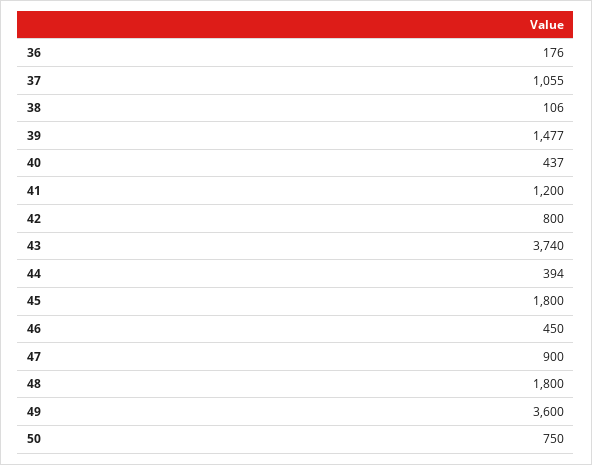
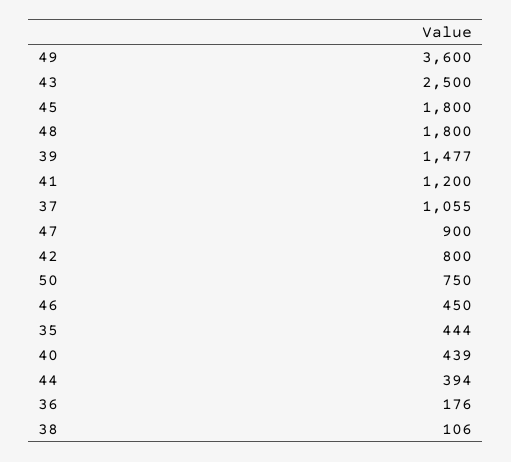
  {
    "36": 176,
    "37": 1055,
    "38": 106,
    "39": 1477,
-   "40": 437,
+   "40": 439,
    "41": 1200,
    "42": 800,
-   "43": 3740,
+   "43": 2500,
    "44": 394,
    "45": 1800,
    "46": 450,
    "47": 900,
    "48": 1800,
    "49": 3600,
-   "50": 750
+   "50": 750,
+   "35": 444
  }

